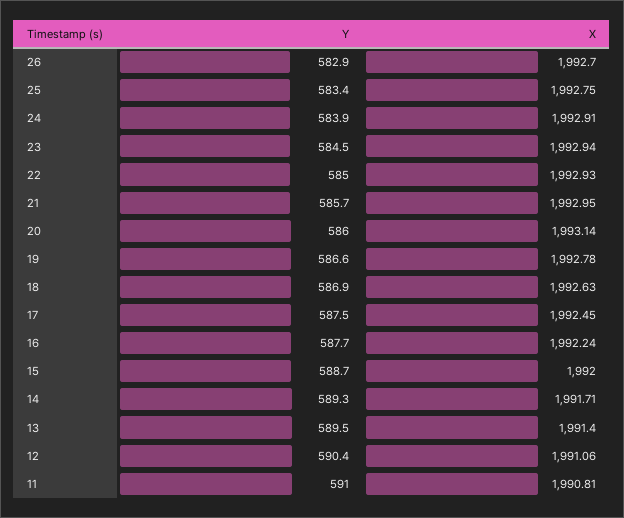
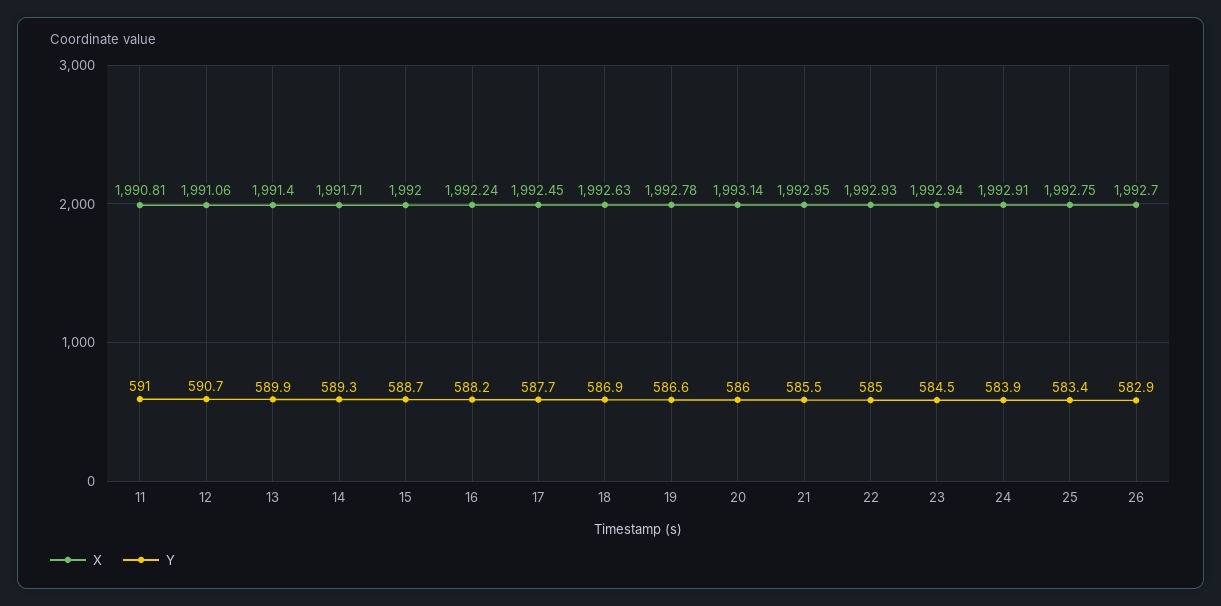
  {
    "Y": {
      "26": 582.9,
      "25": 583.4,
      "24": 583.9,
      "23": 584.5,
      "22": 585,
-     "21": 585.7,
+     "21": 585.5,
      "20": 586,
      "19": 586.6,
      "18": 586.9,
-     "17": 587.5,
+     "17": 587.7,
-     "16": 587.7,
+     "16": 588.2,
      "15": 588.7,
      "14": 589.3,
-     "13": 589.5,
+     "13": 589.9,
-     "12": 590.4,
+     "12": 590.7,
      "11": 591
    },
    "X": {
      "26": 1992.7,
      "25": 1992.75,
      "24": 1992.91,
      "23": 1992.94,
      "22": 1992.93,
      "21": 1992.95,
      "20": 1993.14,
      "19": 1992.78,
      "18": 1992.63,
      "17": 1992.45,
      "16": 1992.24,
      "15": 1992,
      "14": 1991.71,
      "13": 1991.4,
      "12": 1991.06,
      "11": 1990.81
    }
  }

